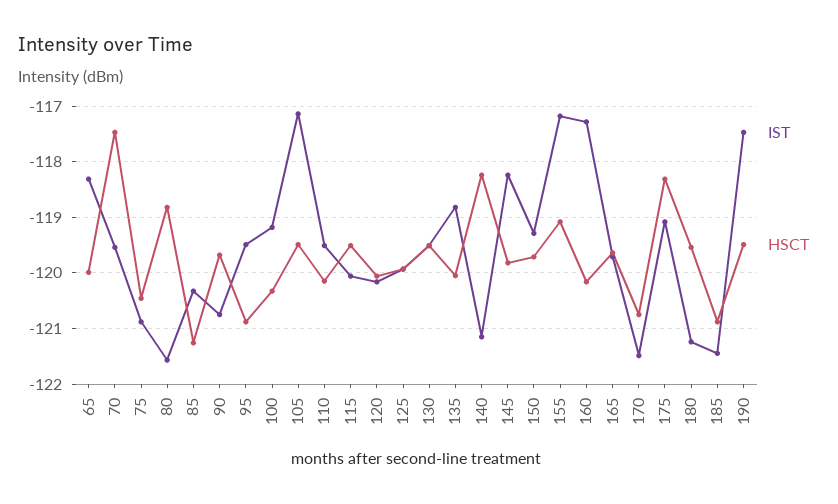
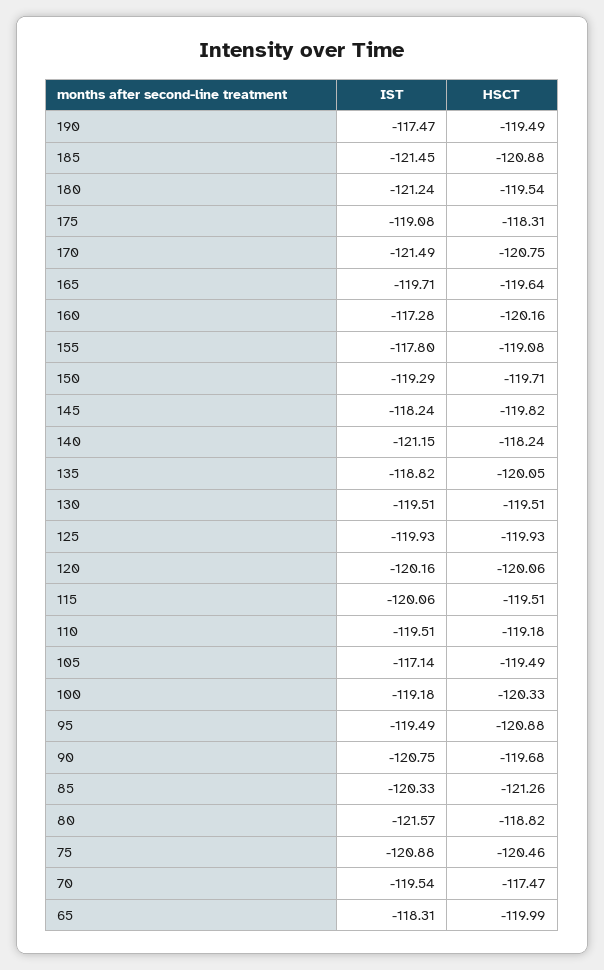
  {
    "IST": {
      "65": -118.31,
      "70": -119.54,
      "75": -120.88,
      "80": -121.57,
      "85": -120.33,
      "90": -120.75,
      "95": -119.49,
      "100": -119.18,
      "105": -117.14,
      "110": -119.51,
      "115": -120.06,
      "120": -120.16,
      "125": -119.93,
      "130": -119.51,
      "135": -118.82,
      "140": -121.15,
      "145": -118.24,
      "150": -119.29,
-     "155": -117.2,
+     "155": -117.8,
      "160": -117.28,
      "165": -119.71,
      "170": -121.49,
      "175": -119.08,
      "180": -121.24,
      "185": -121.45,
      "190": -117.47
    },
    "HSCT": {
      "65": -119.99,
      "70": -117.47,
      "75": -120.46,
      "80": -118.82,
      "85": -121.26,
      "90": -119.68,
      "95": -120.88,
      "100": -120.33,
      "105": -119.49,
-     "110": -120.2,
+     "110": -119.18,
      "115": -119.51,
      "120": -120.06,
      "125": -119.93,
      "130": -119.51,
      "135": -120.05,
      "140": -118.24,
      "145": -119.82,
      "150": -119.71,
      "155": -119.08,
      "160": -120.16,
      "165": -119.64,
      "170": -120.75,
      "175": -118.31,
      "180": -119.54,
      "185": -120.88,
      "190": -119.49
    }
  }

